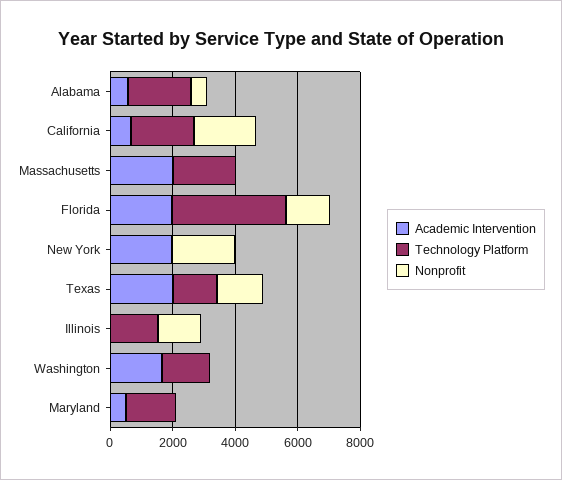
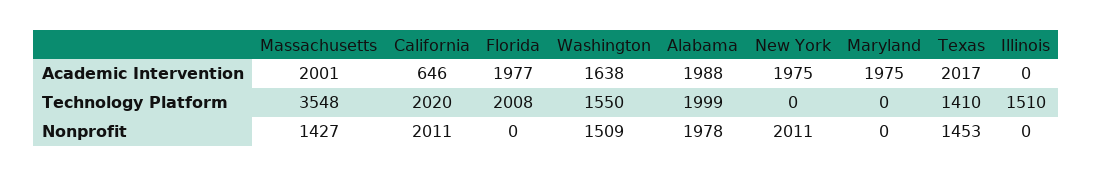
  {
    "Academic Intervention": {
-     "Alabama": 500,
+     "Alabama": 1988,
      "California": 646,
      "Massachusetts": 2001,
      "Florida": 1977,
      "New York": 1975,
      "Texas": 2017,
      "Illinois": 0,
      "Washington": 1638,
-     "Maryland": 500
+     "Maryland": 1975
    },
    "Technology Platform": {
      "Alabama": 1999,
      "California": 2020,
-     "Massachusetts": 2000,
+     "Massachusetts": 3548,
-     "Florida": 3500,
+     "Florida": 2008,
      "New York": 0,
      "Texas": 1410,
      "Illinois": 1510,
      "Washington": 1550,
-     "Maryland": 1500
+     "Maryland": 0
    },
    "Nonprofit": {
-     "Alabama": 500,
+     "Alabama": 1978,
      "California": 2011,
-     "Massachusetts": 0,
+     "Massachusetts": 1427,
-     "Florida": 1500,
+     "Florida": 0,
      "New York": 2011,
      "Texas": 1453,
-     "Illinois": 1500,
+     "Illinois": 0,
-     "Washington": 0,
+     "Washington": 1509,
      "Maryland": 0
    }
  }

